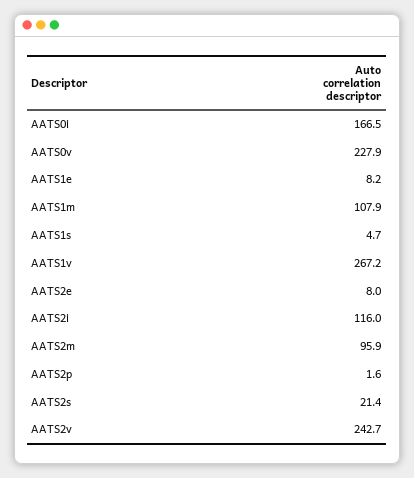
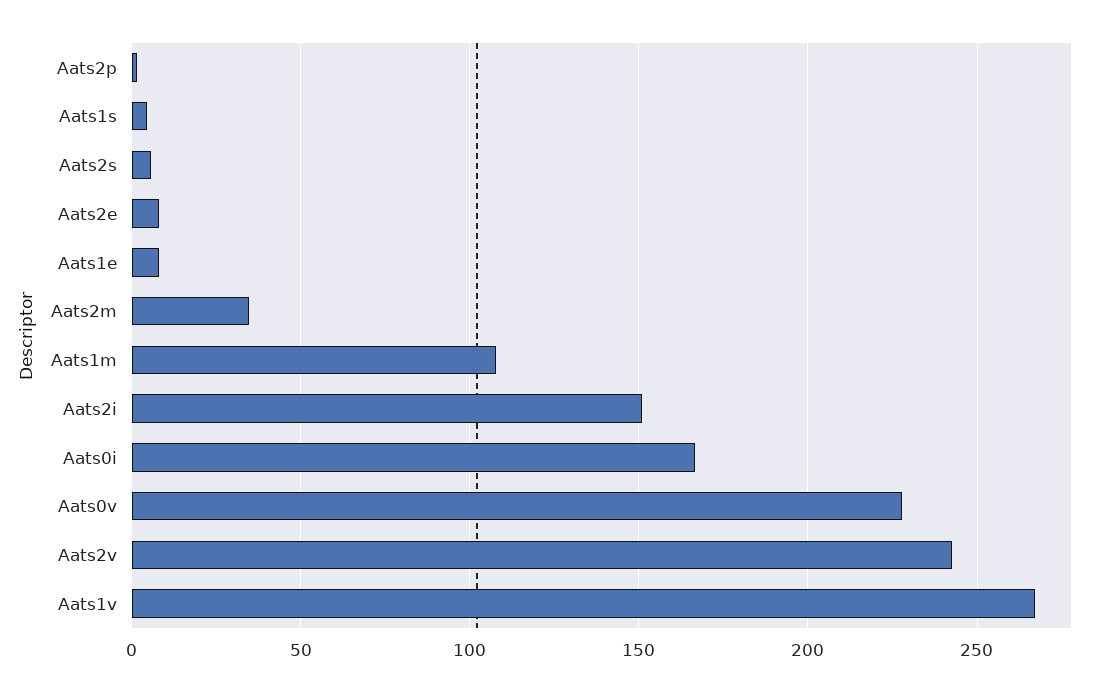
  {
    "AATS0i": 166.5,
    "AATS0v": 227.9,
    "AATS1e": 8.2,
    "AATS1m": 107.9,
    "AATS1s": 4.7,
    "AATS1v": 267.2,
    "AATS2e": 8,
-   "AATS2i": 116,
+   "AATS2i": 150,
-   "AATS2m": 95.9,
+   "AATS2m": 35,
    "AATS2p": 1.6,
-   "AATS2s": 21.4,
+   "AATS2s": 5,
    "AATS2v": 242.7
  }

